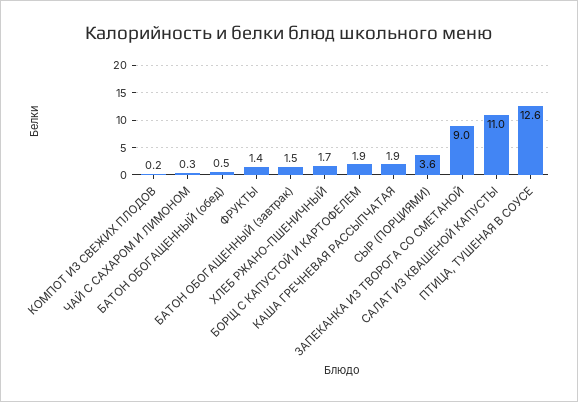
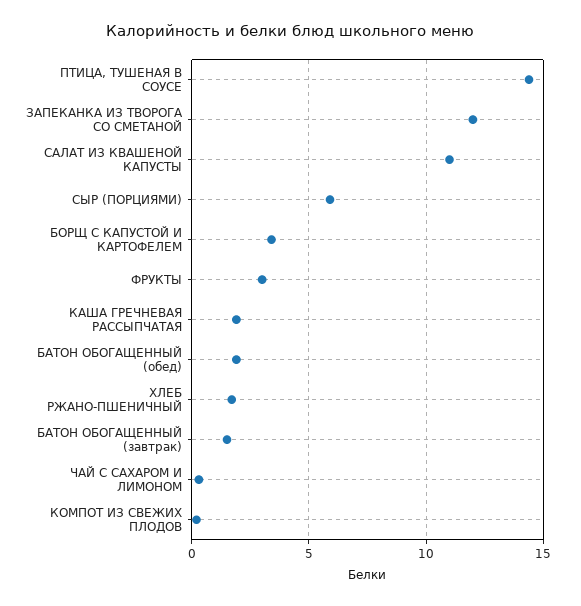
  {
    "КОМПОТ ИЗ СВЕЖИХ ПЛОДОВ": 0.2,
    "ЧАЙ С САХАРОМ И ЛИМОНОМ": 0.3,
-   "БАТОН ОБОГАЩЕННЫЙ (обед)": 0.5,
+   "БАТОН ОБОГАЩЕННЫЙ (обед)": 2,
-   "ФРУКТЫ": 1.4,
+   "ФРУКТЫ": 3,
    "БАТОН ОБОГАЩЕННЫЙ (завтрак)": 1.5,
    "ХЛЕБ РЖАНО-ПШЕНИЧНЫЙ": 1.7,
-   "БОРЩ С КАПУСТОЙ И КАРТОФЕЛЕМ": 1.9,
+   "БОРЩ С КАПУСТОЙ И КАРТОФЕЛЕМ": 3.5,
    "КАША ГРЕЧНЕВАЯ РАССЫПЧАТАЯ": 1.9,
-   "СЫР (ПОРЦИЯМИ)": 3.6,
+   "СЫР (ПОРЦИЯМИ)": 6,
-   "ЗАПЕКАНКА ИЗ ТВОРОГА СО СМЕТАНОЙ": 9,
+   "ЗАПЕКАНКА ИЗ ТВОРОГА СО СМЕТАНОЙ": 12,
    "САЛАТ ИЗ КВАШЕНОЙ КАПУСТЫ": 11,
-   "ПТИЦА, ТУШЕНАЯ В СОУСЕ": 12.6
+   "ПТИЦА, ТУШЕНАЯ В СОУСЕ": 14.5
  }

